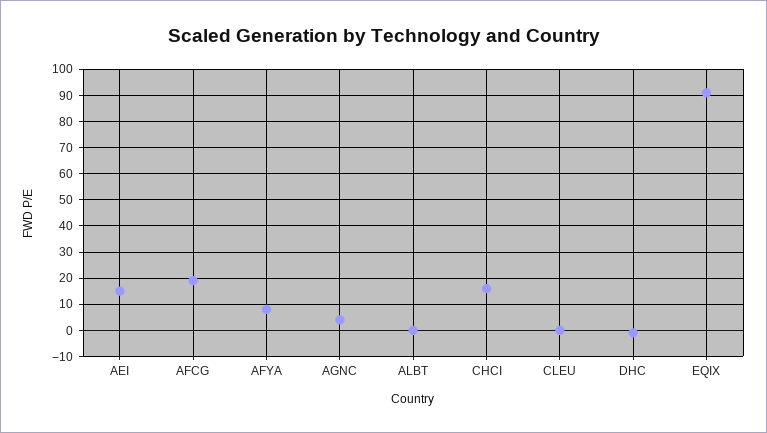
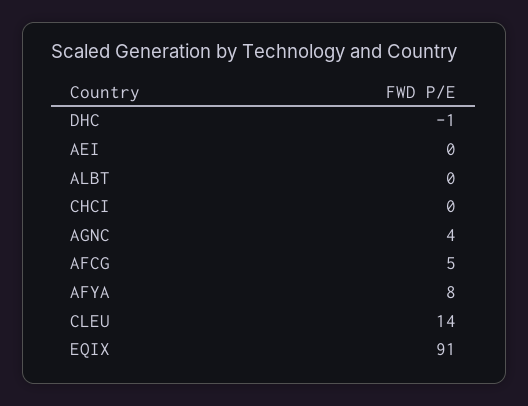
  {
-   "AEI": 15,
+   "AEI": 0,
-   "AFCG": 20,
+   "AFCG": 5,
    "AFYA": 8,
    "AGNC": 4,
    "ALBT": 0,
-   "CHCI": 15,
+   "CHCI": 0,
-   "CLEU": 0,
+   "CLEU": 14,
    "DHC": -1,
    "EQIX": 91
  }

